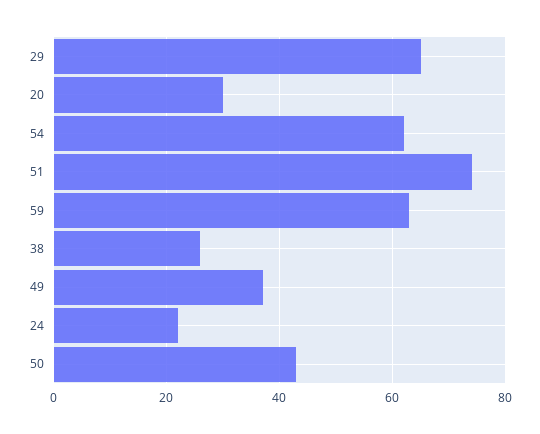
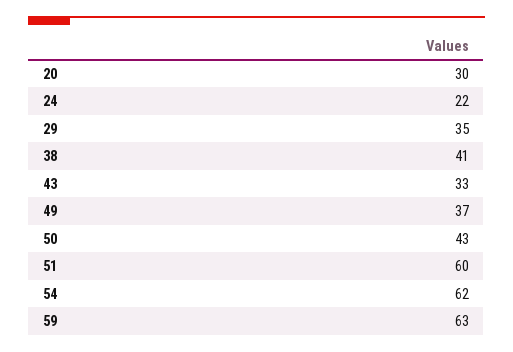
  {
-   "29": 65,
+   "29": 35,
    "20": 30,
    "54": 62,
-   "51": 75,
+   "51": 60,
    "59": 63,
-   "38": 25,
+   "38": 41,
    "49": 37,
    "24": 22,
-   "50": 43
+   "50": 43,
+   "43": 33
  }

